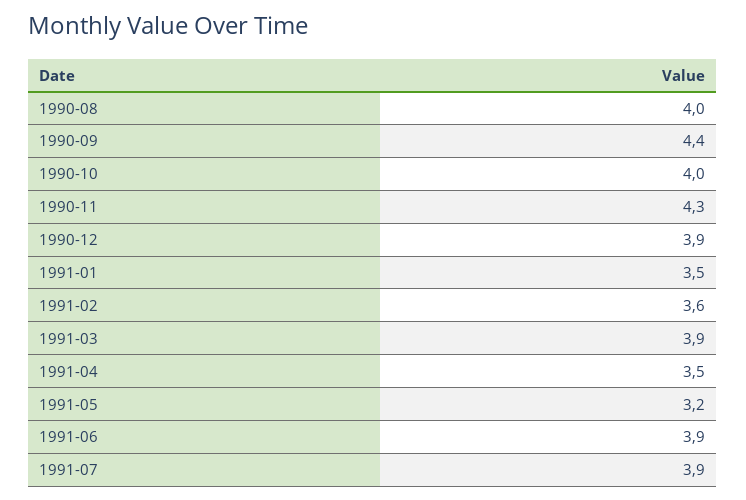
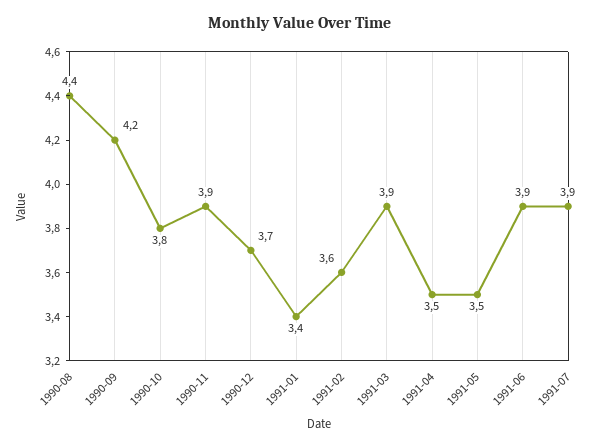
  {
-   "1990-08": 4,
+   "1990-08": 4.4,
-   "1990-09": 4.4,
+   "1990-09": 4.2,
-   "1990-10": 4,
+   "1990-10": 3.8,
-   "1990-11": 4.3,
+   "1990-11": 3.9,
-   "1990-12": 3.9,
+   "1990-12": 3.7,
-   "1991-01": 3.5,
+   "1991-01": 3.4,
    "1991-02": 3.6,
    "1991-03": 3.9,
    "1991-04": 3.5,
-   "1991-05": 3.2,
+   "1991-05": 3.5,
    "1991-06": 3.9,
    "1991-07": 3.9
  }

